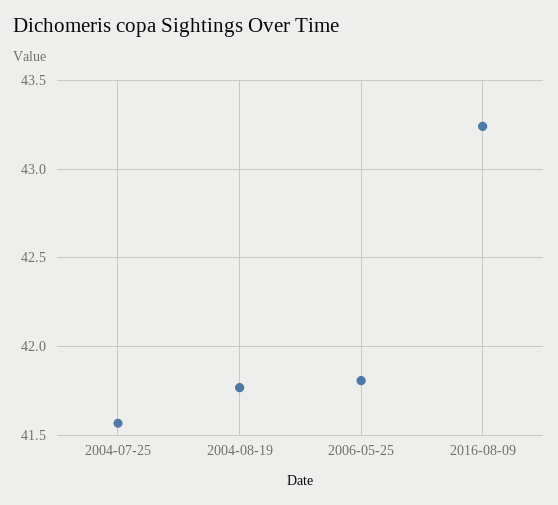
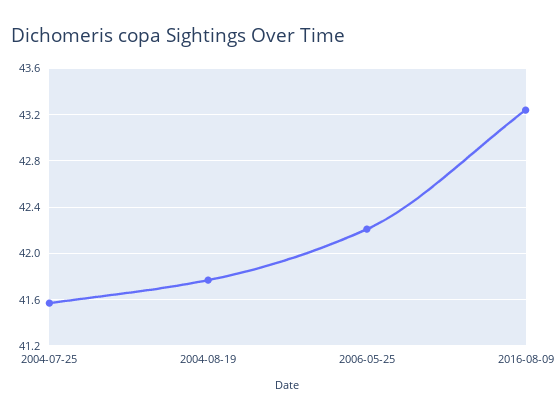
  {
    "2004-07-25": 41.55,
    "2004-08-19": 41.75,
-   "2006-05-25": 41.8,
+   "2006-05-25": 42.2,
    "2016-08-09": 43.25
  }

